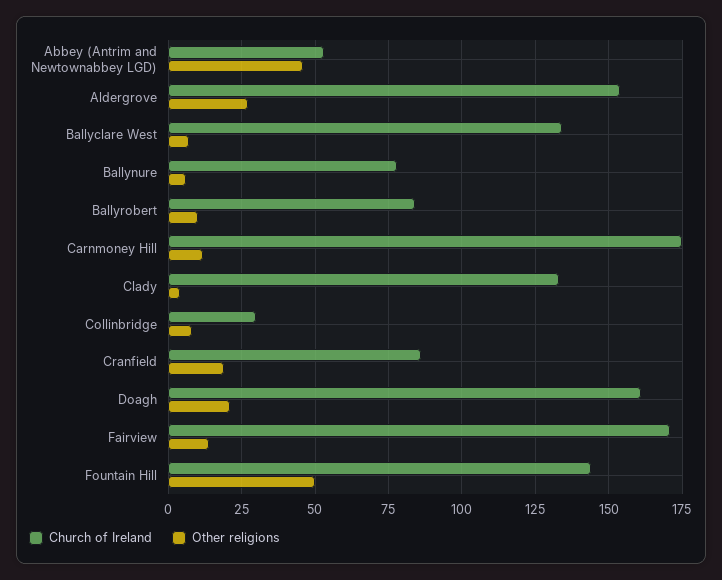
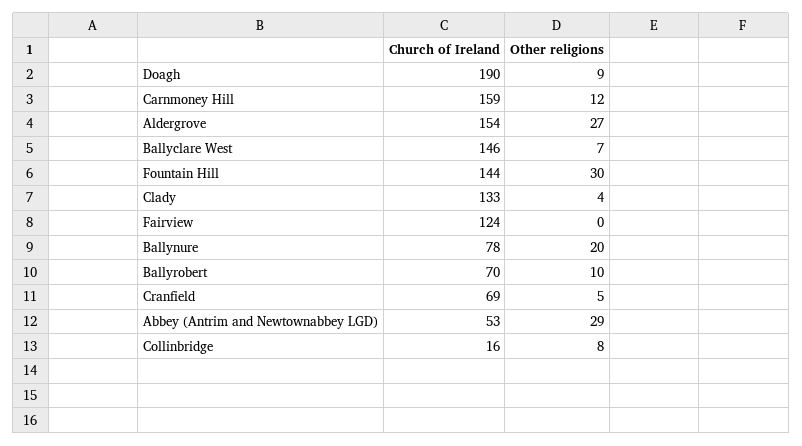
  {
    "Church of Ireland": {
      "Abbey (Antrim and Newtownabbey LGD)": 53,
      "Aldergrove": 154,
-     "Ballyclare West": 135,
+     "Ballyclare West": 146,
      "Ballynure": 78,
-     "Ballyrobert": 85,
+     "Ballyrobert": 70,
-     "Carnmoney Hill": 175,
+     "Carnmoney Hill": 159,
      "Clady": 133,
-     "Collinbridge": 30,
+     "Collinbridge": 16,
-     "Cranfield": 85,
+     "Cranfield": 69,
-     "Doagh": 160,
+     "Doagh": 190,
-     "Fairview": 170,
+     "Fairview": 124,
      "Fountain Hill": 144
    },
    "Other religions": {
-     "Abbey (Antrim and Newtownabbey LGD)": 45,
+     "Abbey (Antrim and Newtownabbey LGD)": 29,
      "Aldergrove": 27,
      "Ballyclare West": 7,
-     "Ballynure": 5,
+     "Ballynure": 20,
      "Ballyrobert": 10,
      "Carnmoney Hill": 12,
      "Clady": 4,
      "Collinbridge": 8,
-     "Cranfield": 20,
+     "Cranfield": 5,
-     "Doagh": 20,
+     "Doagh": 9,
-     "Fairview": 15,
+     "Fairview": 0,
-     "Fountain Hill": 50
+     "Fountain Hill": 30
    }
  }

